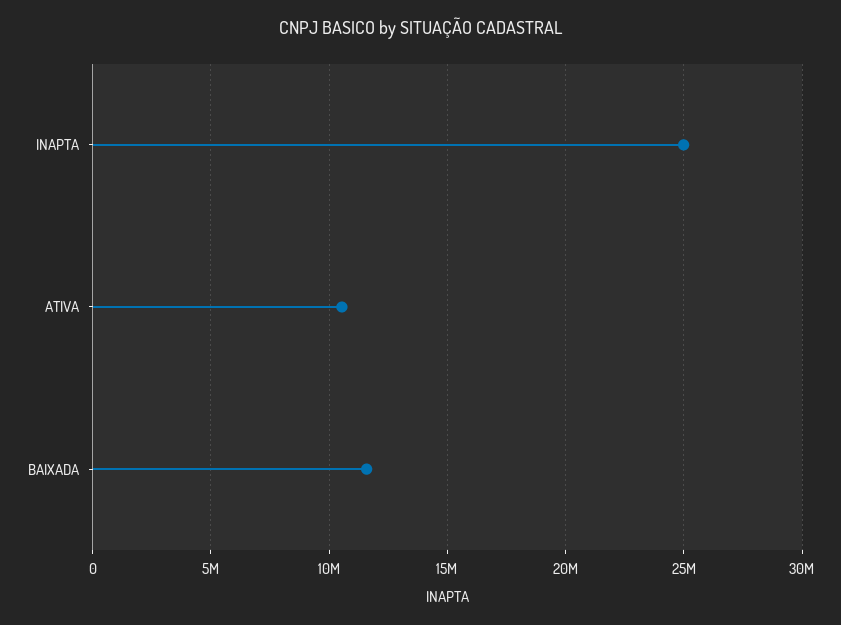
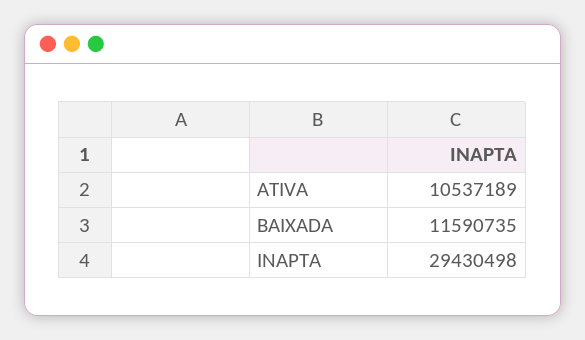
  {
-   "INAPTA": 25000000,
+   "INAPTA": 29430498,
    "ATIVA": 10537189,
    "BAIXADA": 11590735
  }

